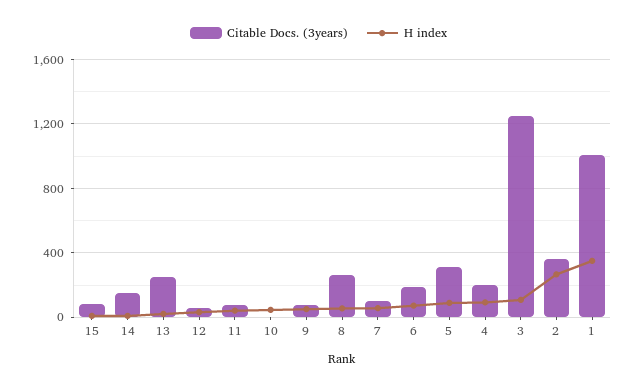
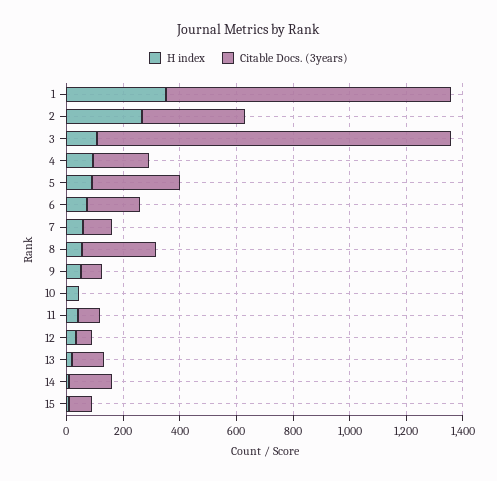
  {
    "Citable Docs. (3years)": {
      "15": 100,
      "14": 150,
-     "13": 250,
+     "13": 100,
      "12": 50,
      "11": 100,
      "10": 0,
      "9": 50,
      "8": 250,
      "7": 100,
      "6": 200,
      "5": 300,
      "4": 200,
      "3": 1250,
      "2": 350,
      "1": 1000
    },
    "H index": {
      "15": 0,
      "14": 0,
      "13": 0,
      "12": 50,
      "11": 50,
      "10": 50,
      "9": 50,
      "8": 50,
      "7": 50,
      "6": 50,
      "5": 100,
      "4": 100,
      "3": 100,
      "2": 250,
      "1": 350
    }
  }

